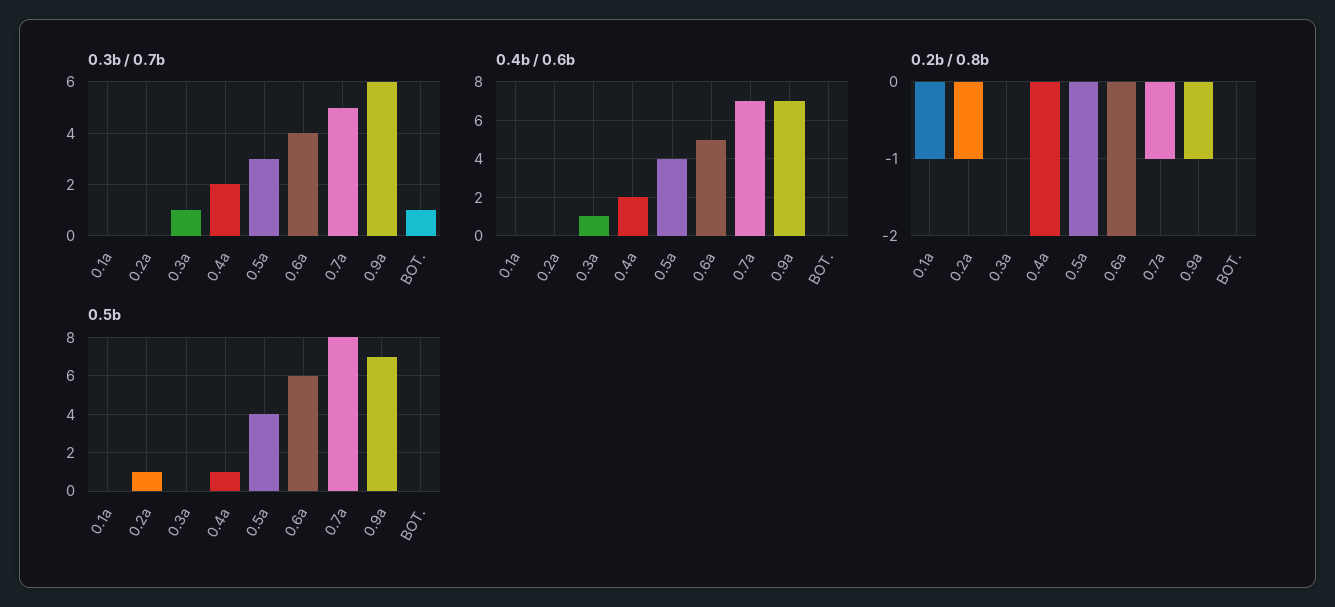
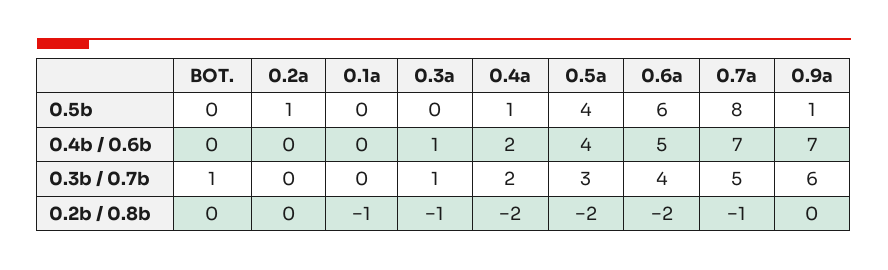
  {
    "0.3b / 0.7b": {
      "0.1a": 0,
      "0.2a": 0,
      "0.3a": 1,
      "0.4a": 2,
      "0.5a": 3,
      "0.6a": 4,
      "0.7a": 5,
      "0.9a": 6,
      "BOT.": 1
    },
    "0.4b / 0.6b": {
      "0.1a": 0,
      "0.2a": 0,
      "0.3a": 1,
      "0.4a": 2,
      "0.5a": 4,
      "0.6a": 5,
      "0.7a": 7,
      "0.9a": 7,
      "BOT.": 0
    },
    "0.2b / 0.8b": {
      "0.1a": -1,
-     "0.2a": -1,
+     "0.2a": 0,
-     "0.3a": 0,
+     "0.3a": -1,
      "0.4a": -2,
      "0.5a": -2,
      "0.6a": -2,
      "0.7a": -1,
-     "0.9a": -1,
+     "0.9a": 0,
      "BOT.": 0
    },
    "0.5b": {
      "0.1a": 0,
      "0.2a": 1,
      "0.3a": 0,
      "0.4a": 1,
      "0.5a": 4,
      "0.6a": 6,
      "0.7a": 8,
-     "0.9a": 7,
+     "0.9a": 1,
      "BOT.": 0
    }
  }

